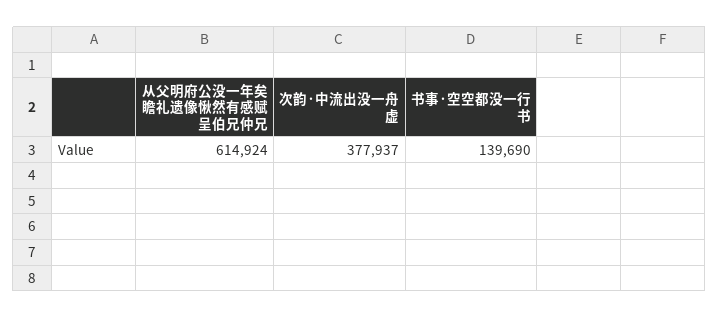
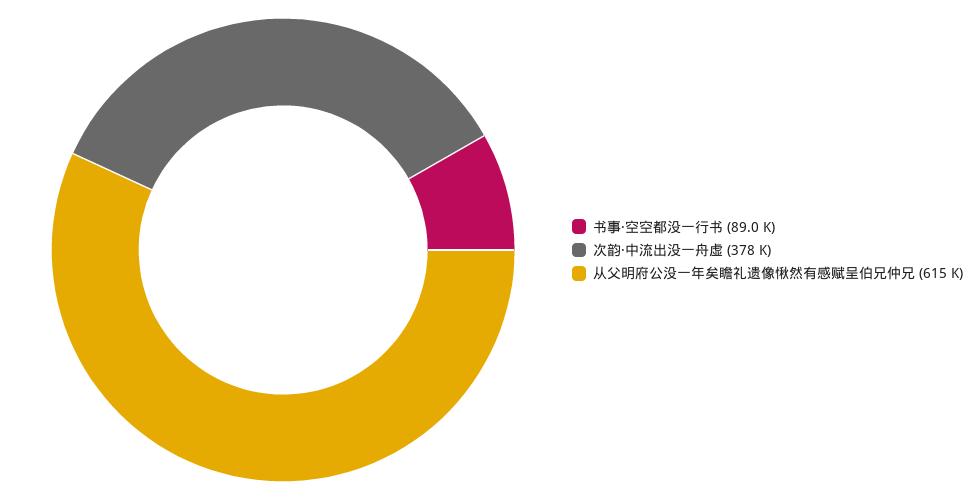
  {
    "从父明府公没一年矣瞻礼遗像愀然有感赋呈伯兄仲兄": 614924,
    "次韵·中流出没一舟虚": 377937,
-   "书事·空空都没一行书": 139690
+   "书事·空空都没一行书": 89000
  }

